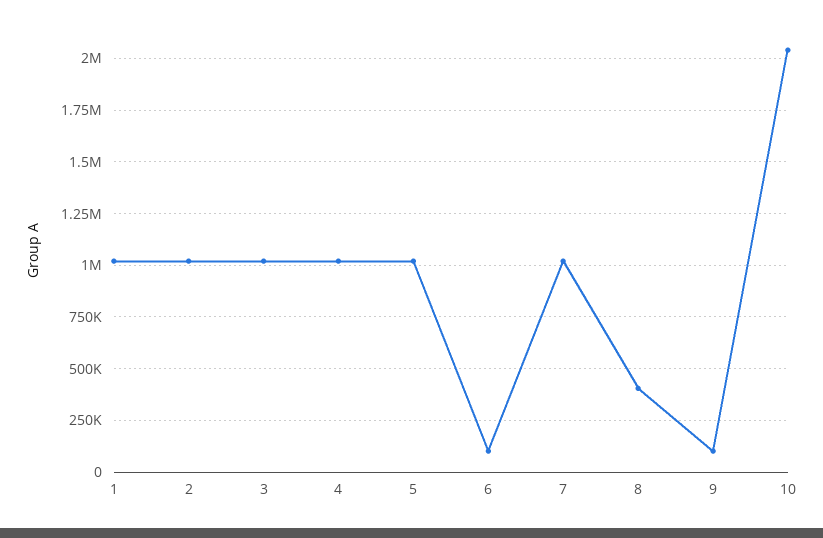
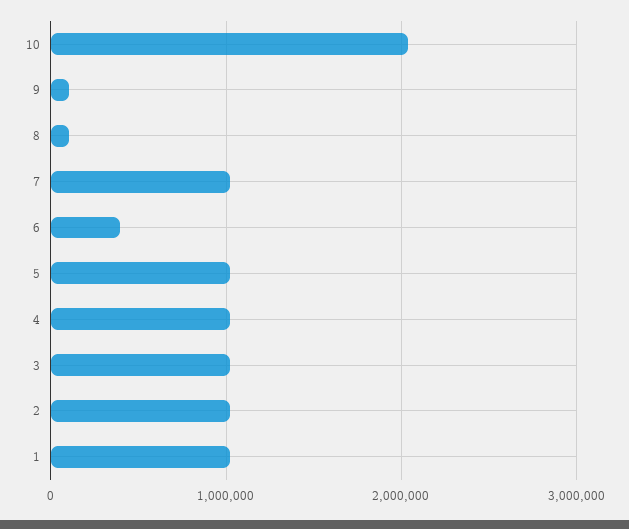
  {
    "1": 1000000,
    "2": 1000000,
    "3": 1000000,
    "4": 1000000,
    "5": 1000000,
-   "6": 100000,
+   "6": 400000,
    "7": 1000000,
-   "8": 400000,
+   "8": 100000,
    "9": 100000,
    "10": 2050000
  }

